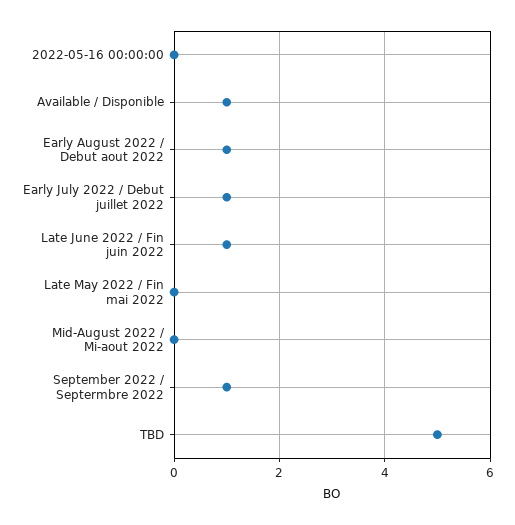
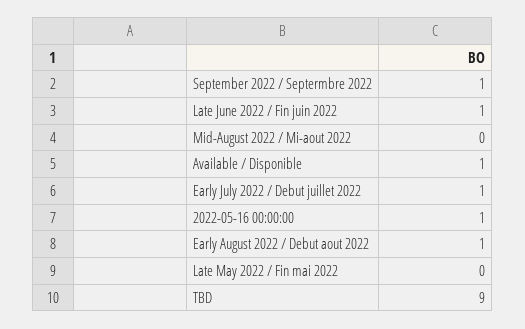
  {
-   "2022-05-16 00:00:00": 0,
+   "2022-05-16 00:00:00": 1,
    "Available / Disponible": 1,
    "Early August 2022 / Debut aout 2022": 1,
    "Early July 2022 / Debut juillet 2022": 1,
    "Late June 2022 / Fin juin 2022": 1,
    "Late May 2022 / Fin mai 2022": 0,
    "Mid-August 2022 / Mi-aout 2022": 0,
    "September 2022 / Septermbre 2022": 1,
-   "TBD": 5
+   "TBD": 9
  }

